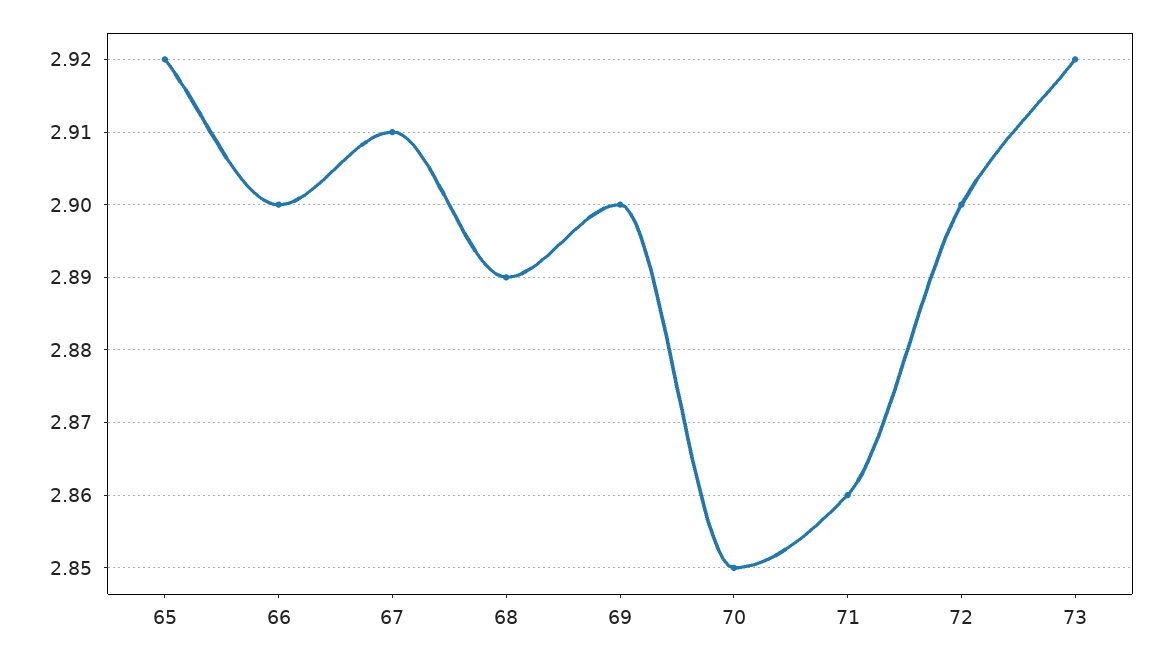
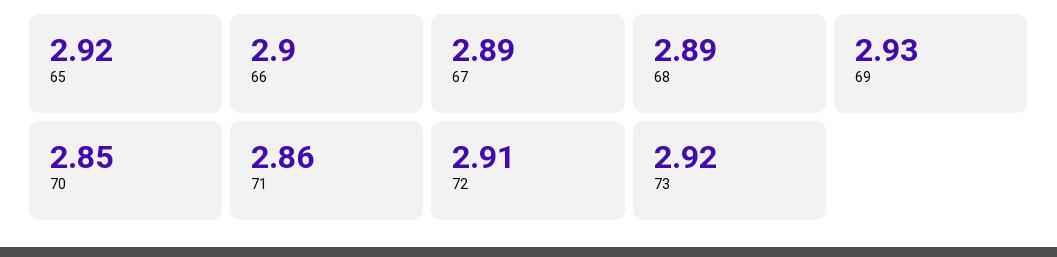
  {
    "65": 2.92,
    "66": 2.9,
-   "67": 2.91,
+   "67": 2.89,
    "68": 2.89,
-   "69": 2.9,
+   "69": 2.93,
    "70": 2.85,
    "71": 2.86,
-   "72": 2.9,
+   "72": 2.91,
    "73": 2.92
  }

